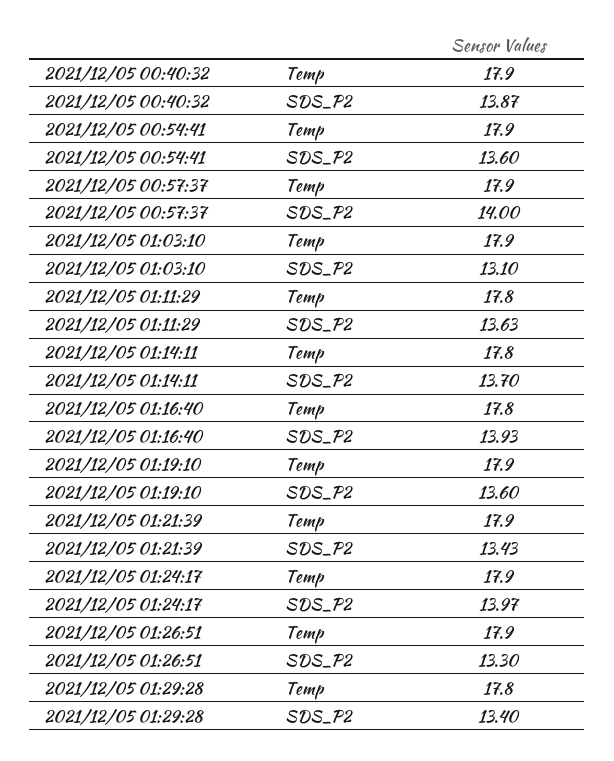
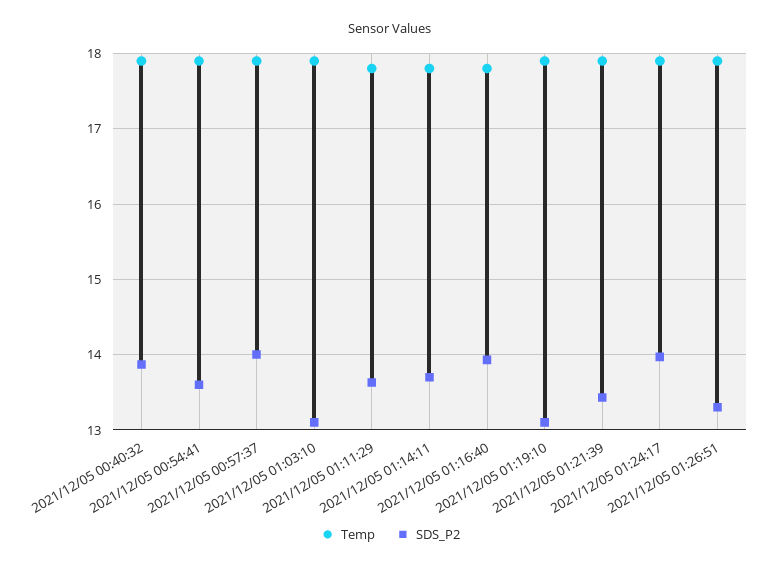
  {
    "Temp": {
      "2021/12/05 00:40:32": 17.9,
      "2021/12/05 00:54:41": 17.9,
      "2021/12/05 00:57:37": 17.9,
      "2021/12/05 01:03:10": 17.9,
      "2021/12/05 01:11:29": 17.8,
      "2021/12/05 01:14:11": 17.8,
      "2021/12/05 01:16:40": 17.8,
      "2021/12/05 01:19:10": 17.9,
      "2021/12/05 01:21:39": 17.9,
      "2021/12/05 01:24:17": 17.9,
-     "2021/12/05 01:26:51": 17.9,
+     "2021/12/05 01:26:51": 17.9
-     "2021/12/05 01:29:28": 17.8
    },
    "SDS_P2": {
      "2021/12/05 00:40:32": 13.87,
      "2021/12/05 00:54:41": 13.6,
      "2021/12/05 00:57:37": 14,
      "2021/12/05 01:03:10": 13.1,
      "2021/12/05 01:11:29": 13.63,
      "2021/12/05 01:14:11": 13.7,
      "2021/12/05 01:16:40": 13.93,
-     "2021/12/05 01:19:10": 13.6,
+     "2021/12/05 01:19:10": 13.1,
      "2021/12/05 01:21:39": 13.43,
      "2021/12/05 01:24:17": 13.97,
-     "2021/12/05 01:26:51": 13.3,
+     "2021/12/05 01:26:51": 13.3
-     "2021/12/05 01:29:28": 13.4
    }
  }

